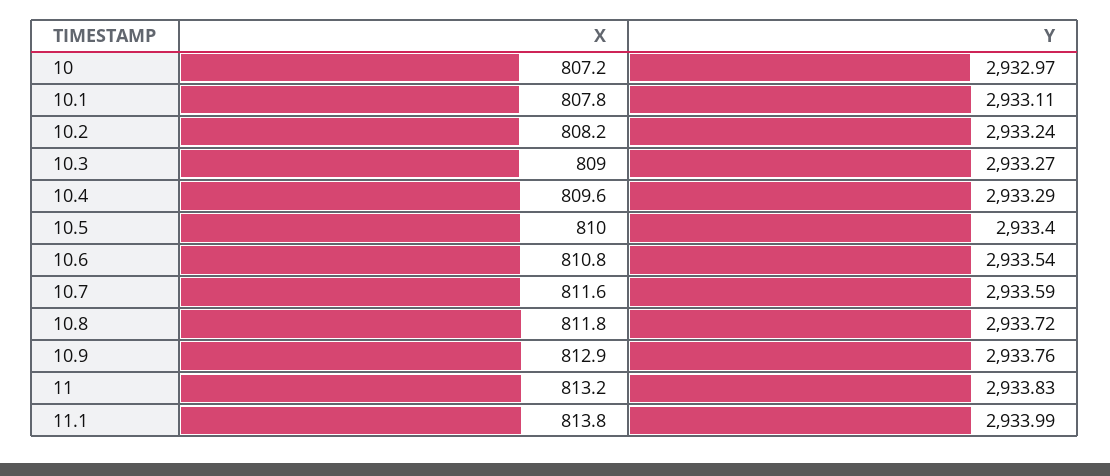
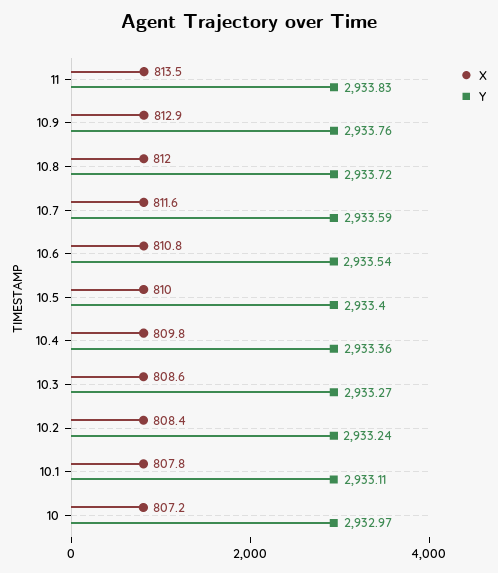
  {
    "X": {
      "10": 807.2,
      "10.1": 807.8,
-     "10.2": 808.2,
+     "10.2": 808.4,
-     "10.3": 809,
+     "10.3": 808.6,
-     "10.4": 809.6,
+     "10.4": 809.8,
      "10.5": 810,
      "10.6": 810.8,
      "10.7": 811.6,
-     "10.8": 811.8,
+     "10.8": 812,
      "10.9": 812.9,
-     "11": 813.2,
+     "11": 813.5
-     "11.1": 813.8
    },
    "Y": {
      "10": 2932.97,
      "10.1": 2933.11,
      "10.2": 2933.24,
      "10.3": 2933.27,
-     "10.4": 2933.29,
+     "10.4": 2933.36,
      "10.5": 2933.4,
      "10.6": 2933.54,
      "10.7": 2933.59,
      "10.8": 2933.72,
      "10.9": 2933.76,
-     "11": 2933.83,
+     "11": 2933.83
-     "11.1": 2933.99
    }
  }

